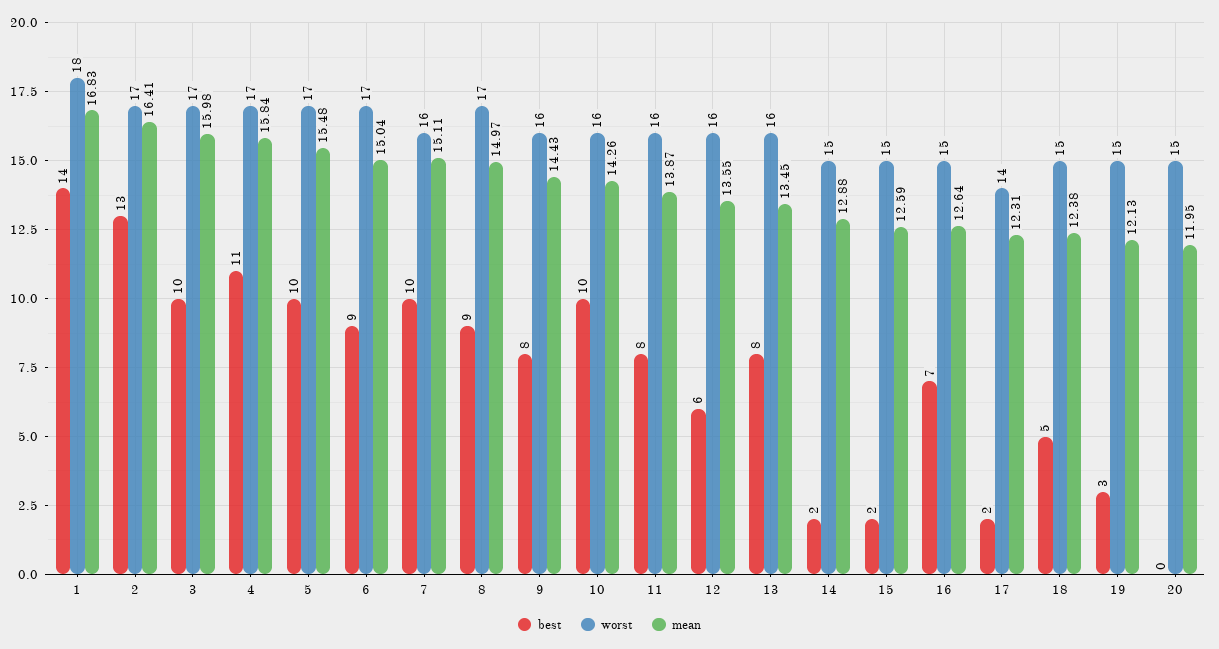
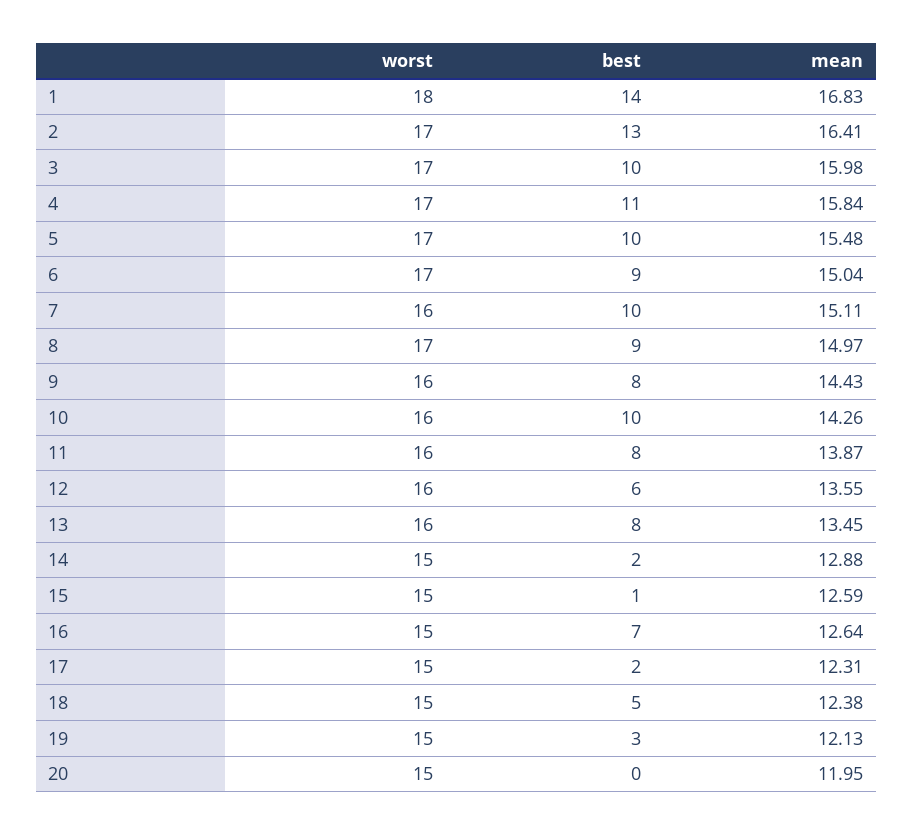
  {
    "best": {
      "1": 14,
      "2": 13,
      "3": 10,
      "4": 11,
      "5": 10,
      "6": 9,
      "7": 10,
      "8": 9,
      "9": 8,
      "10": 10,
      "11": 8,
      "12": 6,
      "13": 8,
      "14": 2,
-     "15": 2,
+     "15": 1,
      "16": 7,
      "17": 2,
      "18": 5,
      "19": 3,
      "20": 0
    },
    "worst": {
      "1": 18,
      "2": 17,
      "3": 17,
      "4": 17,
      "5": 17,
      "6": 17,
      "7": 16,
      "8": 17,
      "9": 16,
      "10": 16,
      "11": 16,
      "12": 16,
      "13": 16,
      "14": 15,
      "15": 15,
      "16": 15,
-     "17": 14,
+     "17": 15,
      "18": 15,
      "19": 15,
      "20": 15
    },
    "mean": {
      "1": 16.83,
      "2": 16.41,
      "3": 15.98,
      "4": 15.84,
      "5": 15.48,
      "6": 15.04,
      "7": 15.11,
      "8": 14.97,
      "9": 14.43,
      "10": 14.26,
      "11": 13.87,
      "12": 13.55,
      "13": 13.45,
      "14": 12.88,
      "15": 12.59,
      "16": 12.64,
      "17": 12.31,
      "18": 12.38,
      "19": 12.13,
      "20": 11.95
    }
  }

